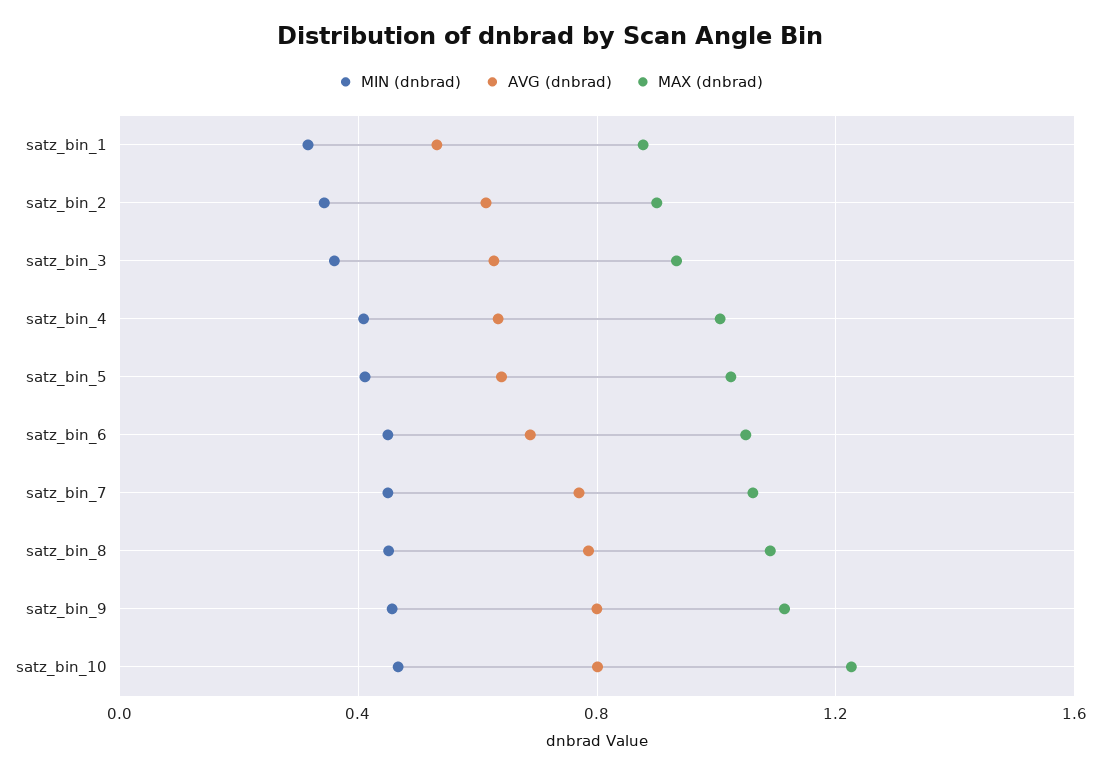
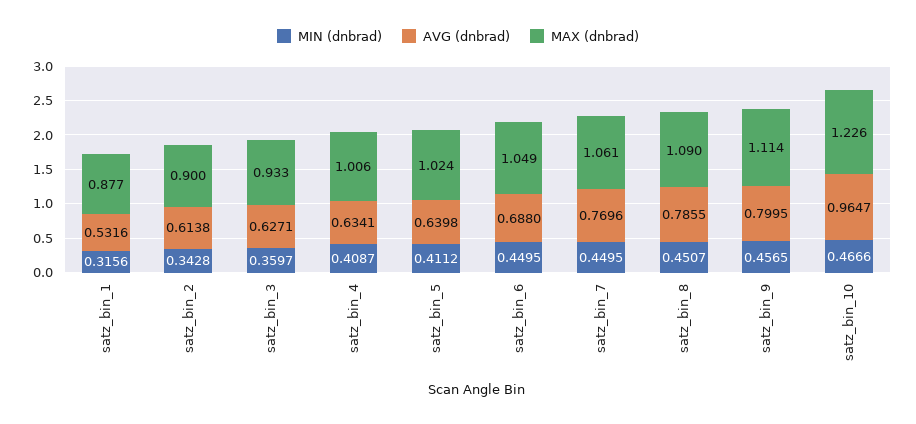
  {
    "MIN (dnbrad)": {
      "satz_bin_1": 0.3156,
      "satz_bin_2": 0.3428,
      "satz_bin_3": 0.3597,
      "satz_bin_4": 0.4087,
      "satz_bin_5": 0.4112,
      "satz_bin_6": 0.4495,
      "satz_bin_7": 0.4495,
      "satz_bin_8": 0.4507,
      "satz_bin_9": 0.4565,
      "satz_bin_10": 0.4666
    },
    "AVG (dnbrad)": {
      "satz_bin_1": 0.5316,
      "satz_bin_2": 0.6138,
      "satz_bin_3": 0.6271,
      "satz_bin_4": 0.6341,
      "satz_bin_5": 0.6398,
      "satz_bin_6": 0.688,
      "satz_bin_7": 0.7696,
      "satz_bin_8": 0.7855,
      "satz_bin_9": 0.7995,
-     "satz_bin_10": 0.8
+     "satz_bin_10": 0.9647
    },
    "MAX (dnbrad)": {
      "satz_bin_1": 0.877,
      "satz_bin_2": 0.9,
      "satz_bin_3": 0.933,
      "satz_bin_4": 1.006,
      "satz_bin_5": 1.024,
      "satz_bin_6": 1.049,
      "satz_bin_7": 1.061,
      "satz_bin_8": 1.09,
      "satz_bin_9": 1.114,
      "satz_bin_10": 1.226
    }
  }

